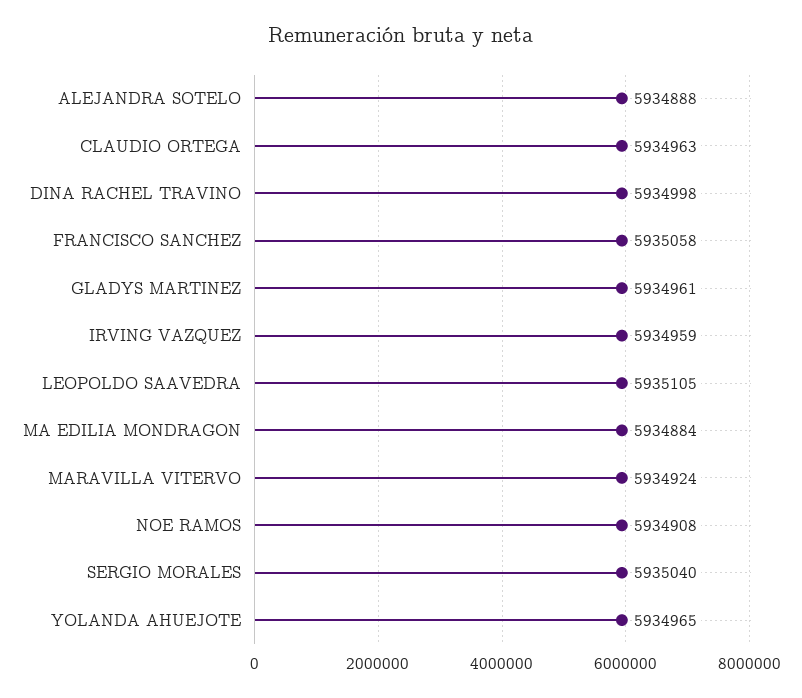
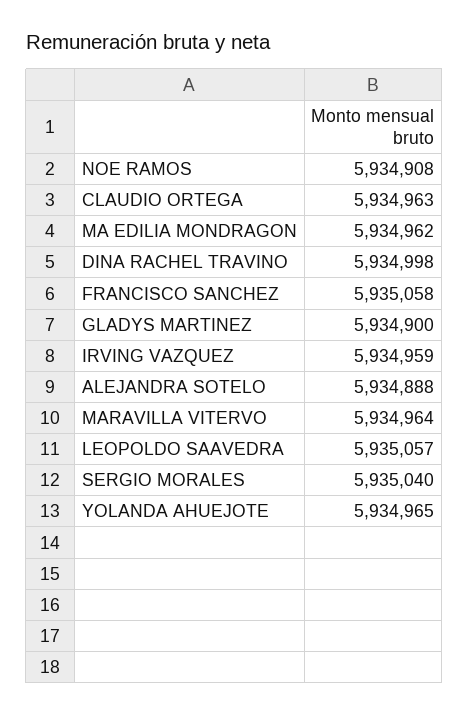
  {
    "ALEJANDRA SOTELO": 5934888,
    "CLAUDIO ORTEGA": 5934963,
    "DINA RACHEL TRAVINO": 5934998,
    "FRANCISCO SANCHEZ": 5935058,
-   "GLADYS MARTINEZ": 5934961,
+   "GLADYS MARTINEZ": 5934900,
    "IRVING VAZQUEZ": 5934959,
-   "LEOPOLDO SAAVEDRA": 5935105,
+   "LEOPOLDO SAAVEDRA": 5935057,
-   "MA EDILIA MONDRAGON": 5934884,
+   "MA EDILIA MONDRAGON": 5934962,
-   "MARAVILLA VITERVO": 5934924,
+   "MARAVILLA VITERVO": 5934964,
    "NOE RAMOS": 5934908,
    "SERGIO MORALES": 5935040,
    "YOLANDA AHUEJOTE": 5934965
  }

